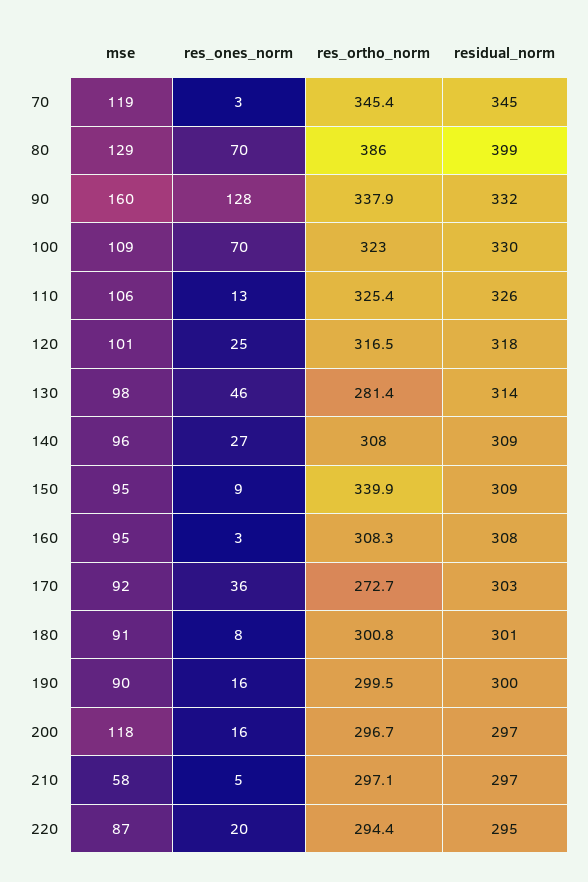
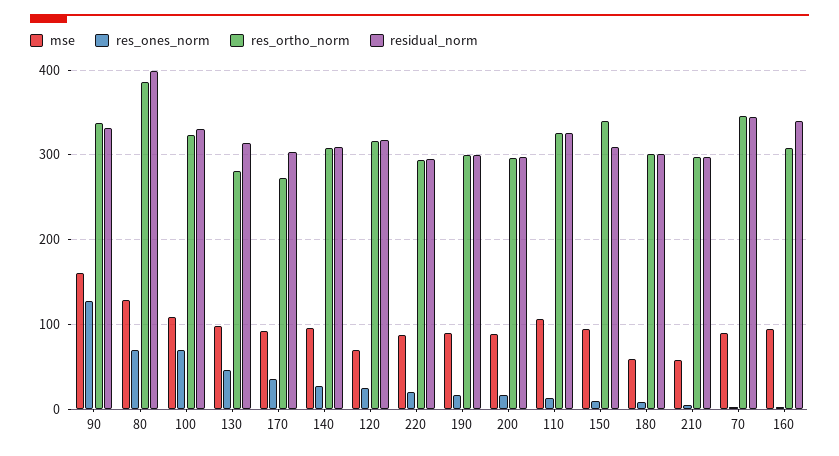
  {
    "mse": {
-     "70": 119,
+     "70": 90,
      "80": 129,
      "90": 160,
      "100": 109,
      "110": 106,
-     "120": 101,
+     "120": 70,
      "130": 98,
      "140": 96,
      "150": 95,
      "160": 95,
      "170": 92,
-     "180": 91,
+     "180": 60,
      "190": 90,
-     "200": 118,
+     "200": 90,
      "210": 58,
      "220": 87
    },
    "res_ones_norm": {
      "70": 3,
      "80": 70,
      "90": 128,
      "100": 70,
      "110": 13,
      "120": 25,
      "130": 46,
      "140": 27,
      "150": 9,
      "160": 3,
      "170": 36,
      "180": 8,
      "190": 16,
      "200": 16,
      "210": 5,
      "220": 20
    },
    "res_ortho_norm": {
      "70": 345.4,
      "80": 386,
      "90": 337.9,
      "100": 323,
      "110": 325.4,
      "120": 316.5,
      "130": 281.4,
      "140": 308,
      "150": 339.9,
      "160": 308.3,
      "170": 272.7,
      "180": 300.8,
      "190": 299.5,
      "200": 296.7,
      "210": 297.1,
      "220": 294.4
    },
    "residual_norm": {
      "70": 345,
      "80": 399,
      "90": 332,
      "100": 330,
      "110": 326,
      "120": 318,
      "130": 314,
      "140": 309,
      "150": 309,
-     "160": 308,
+     "160": 340,
      "170": 303,
      "180": 301,
      "190": 300,
      "200": 297,
      "210": 297,
      "220": 295
    }
  }

